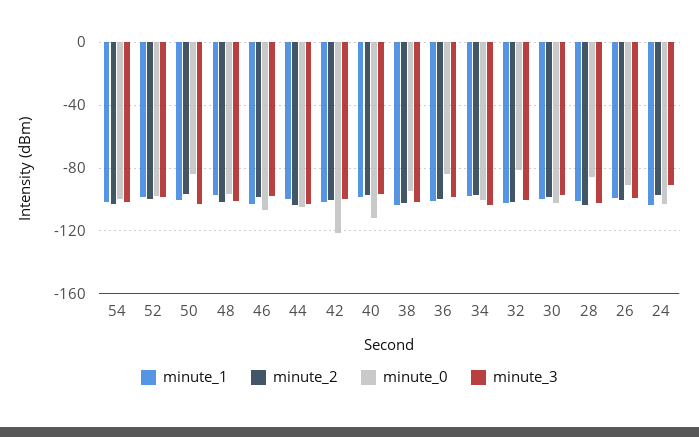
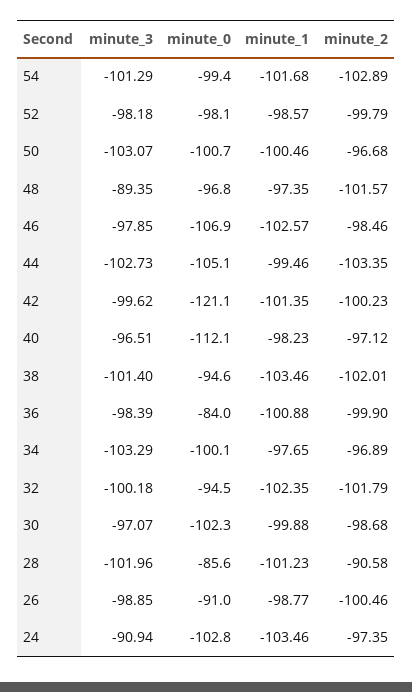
  {
    "minute_1": {
      "54": -101.68,
      "52": -98.57,
      "50": -100.46,
      "48": -97.35,
      "46": -102.57,
      "44": -99.46,
      "42": -101.35,
      "40": -98.23,
      "38": -103.46,
      "36": -100.88,
      "34": -97.65,
      "32": -102.35,
      "30": -99.88,
      "28": -101.23,
      "26": -98.77,
      "24": -103.46
    },
    "minute_2": {
      "54": -102.89,
      "52": -99.79,
      "50": -96.68,
      "48": -101.57,
      "46": -98.46,
      "44": -103.35,
      "42": -100.23,
      "40": -97.12,
      "38": -102.01,
      "36": -99.9,
      "34": -96.89,
      "32": -101.79,
      "30": -98.68,
-     "28": -105,
+     "28": -90.58,
      "26": -100.46,
      "24": -97.35
    },
    "minute_0": {
      "54": -99.4,
      "52": -98.1,
-     "50": -85,
+     "50": -100.7,
      "48": -96.8,
      "46": -106.9,
      "44": -105.1,
      "42": -121.1,
      "40": -112.1,
      "38": -94.6,
      "36": -84,
      "34": -100.1,
-     "32": -80,
+     "32": -94.5,
      "30": -102.3,
      "28": -85.6,
      "26": -91,
      "24": -102.8
    },
    "minute_3": {
      "54": -101.29,
      "52": -98.18,
      "50": -103.07,
-     "48": -100,
+     "48": -89.35,
      "46": -97.85,
      "44": -102.73,
      "42": -99.62,
      "40": -96.51,
      "38": -101.4,
      "36": -98.39,
      "34": -103.29,
      "32": -100.18,
      "30": -97.07,
      "28": -101.96,
      "26": -98.85,
      "24": -90.94
    }
  }

